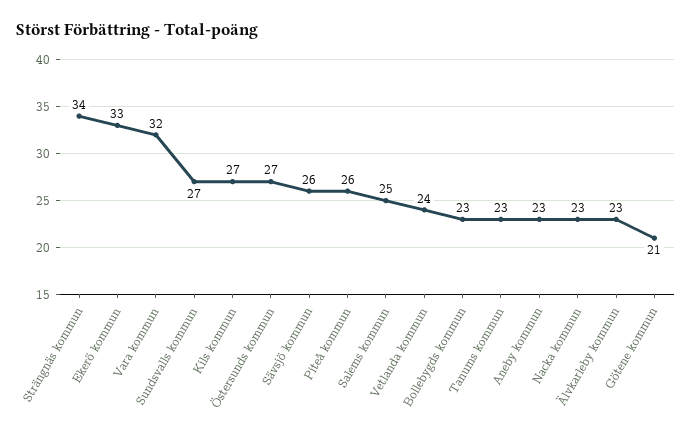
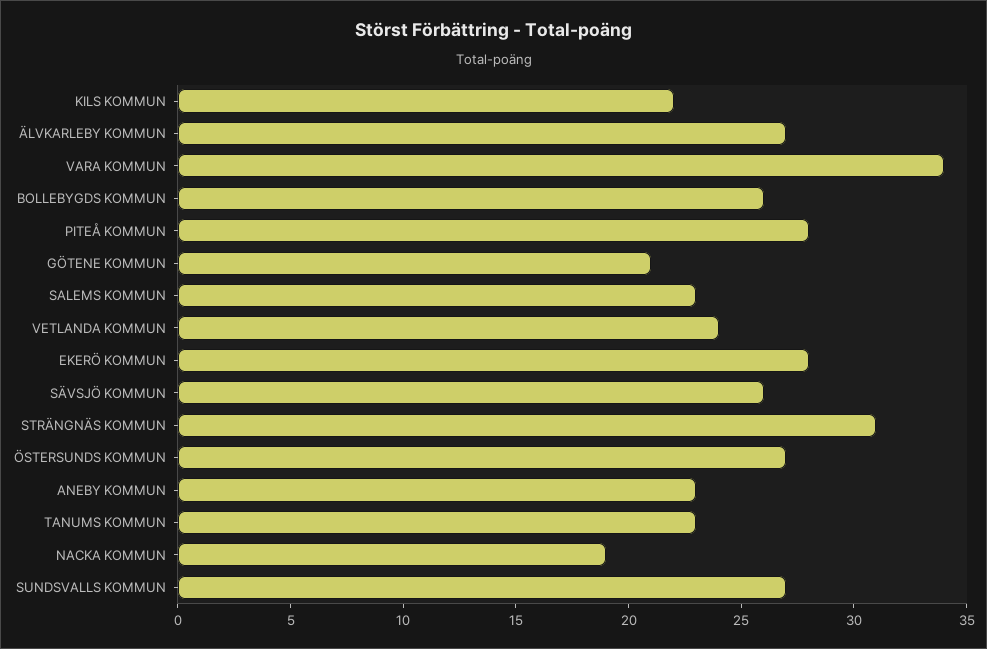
  {
-   "Strängnäs kommun": 34,
+   "Strängnäs kommun": 31,
-   "Ekerö kommun": 33,
+   "Ekerö kommun": 28,
-   "Vara kommun": 32,
+   "Vara kommun": 34,
    "Sundsvalls kommun": 27,
-   "Kils kommun": 27,
+   "Kils kommun": 22,
    "Östersunds kommun": 27,
    "Sävsjö kommun": 26,
-   "Piteå kommun": 26,
+   "Piteå kommun": 28,
-   "Salems kommun": 25,
+   "Salems kommun": 23,
    "Vetlanda kommun": 24,
-   "Bollebygds kommun": 23,
+   "Bollebygds kommun": 26,
    "Tanums kommun": 23,
    "Aneby kommun": 23,
-   "Nacka kommun": 23,
+   "Nacka kommun": 19,
-   "Älvkarleby kommun": 23,
+   "Älvkarleby kommun": 27,
    "Götene kommun": 21
  }

